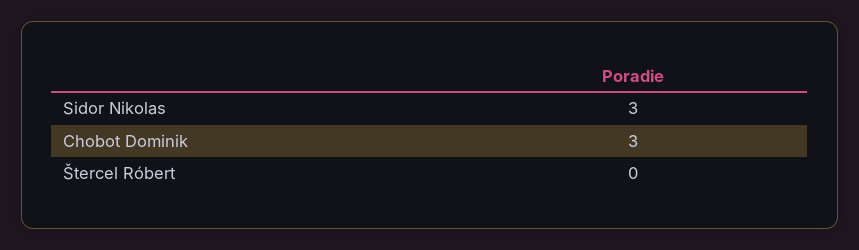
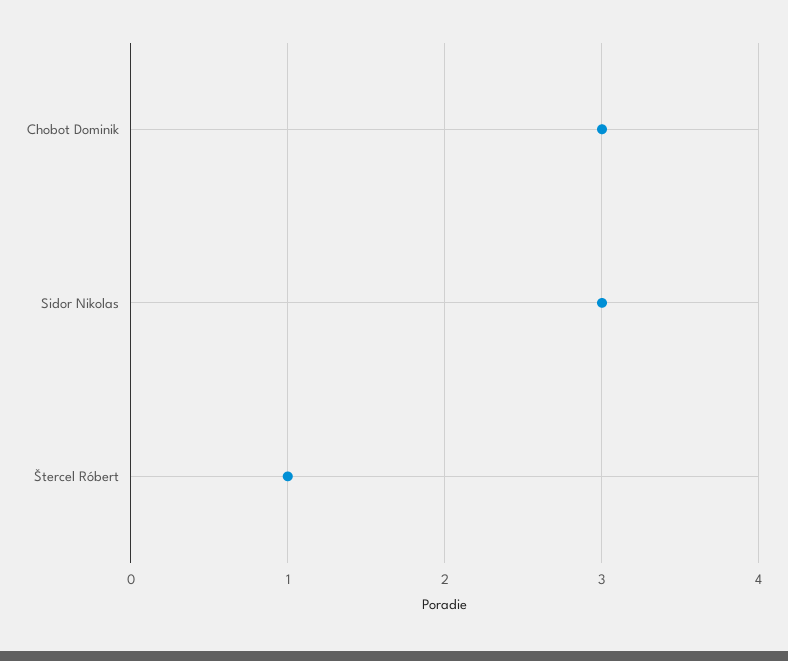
  {
    "Sidor Nikolas": 3,
    "Chobot Dominik": 3,
-   "Štercel Róbert": 0
+   "Štercel Róbert": 1
  }

